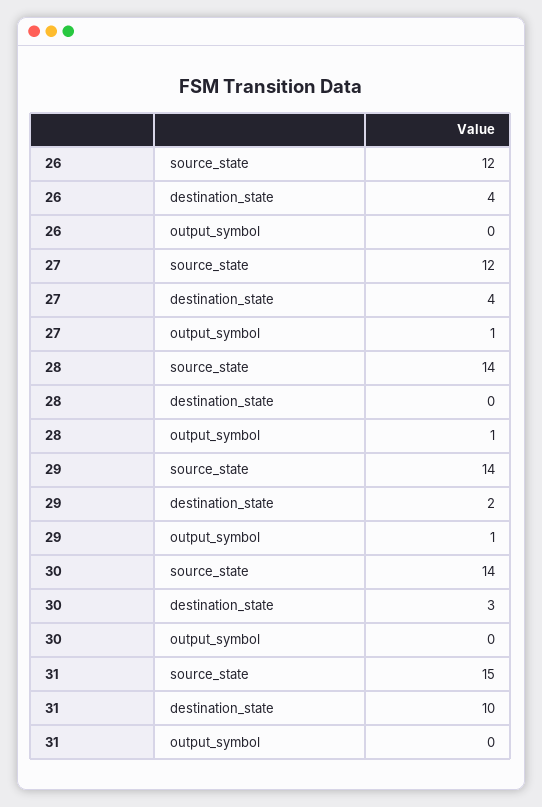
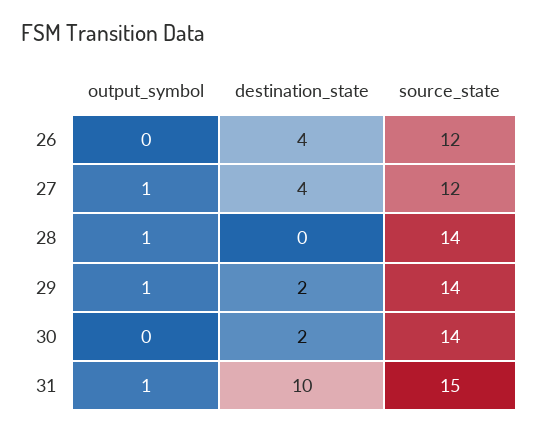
  {
    "26": {
      "source_state": 12,
      "destination_state": 4,
      "output_symbol": 0
    },
    "27": {
      "source_state": 12,
      "destination_state": 4,
      "output_symbol": 1
    },
    "28": {
      "source_state": 14,
      "destination_state": 0,
      "output_symbol": 1
    },
    "29": {
      "source_state": 14,
      "destination_state": 2,
      "output_symbol": 1
    },
    "30": {
      "source_state": 14,
-     "destination_state": 3,
+     "destination_state": 2,
      "output_symbol": 0
    },
    "31": {
      "source_state": 15,
      "destination_state": 10,
-     "output_symbol": 0
+     "output_symbol": 1
    }
  }

